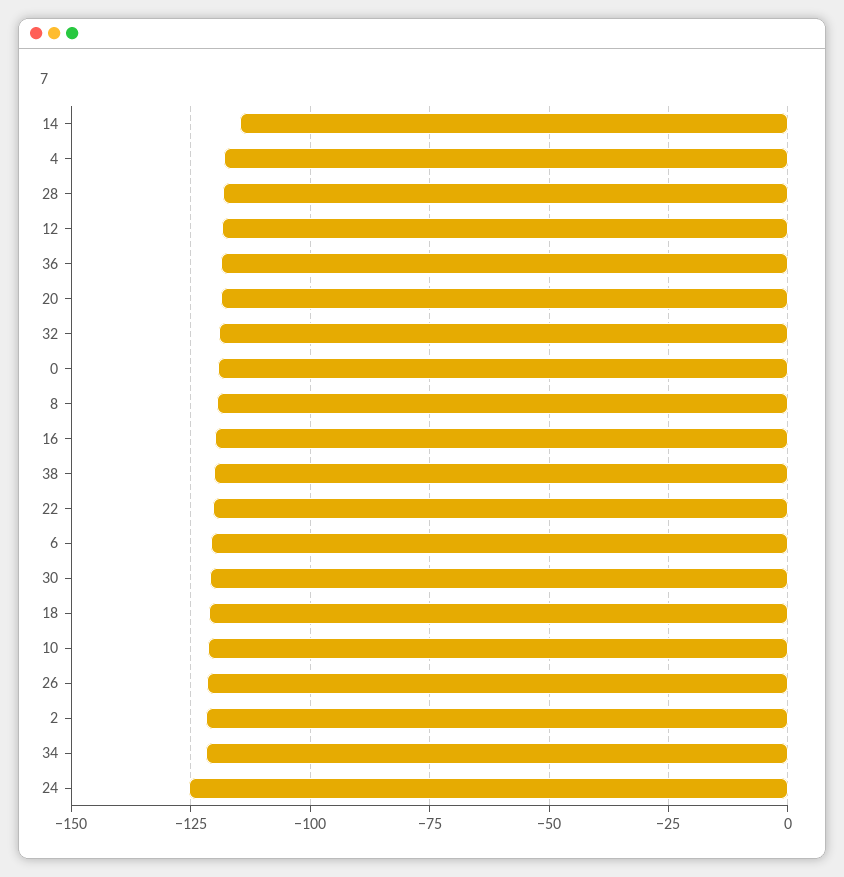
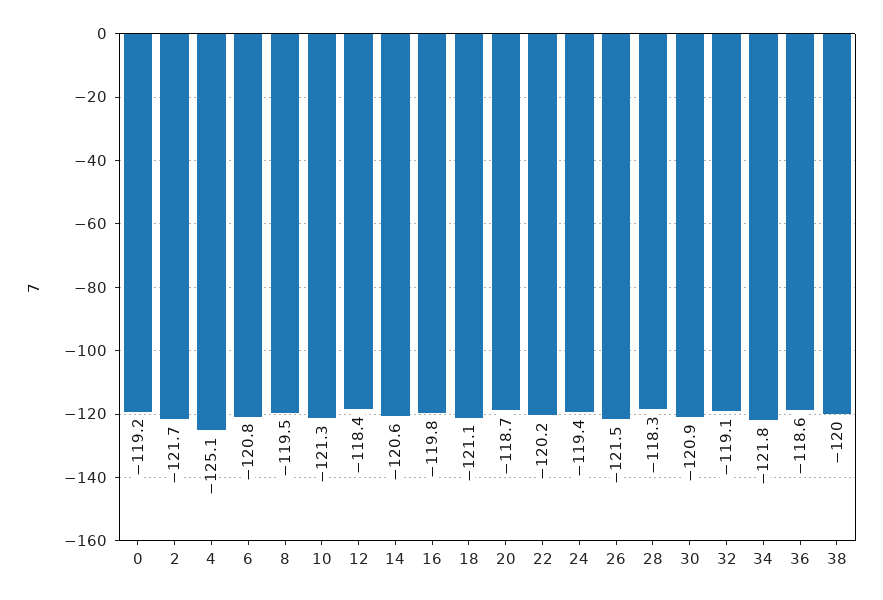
  {
-   "14": -115,
+   "14": -120.6,
-   "4": -117.5,
+   "4": -125.1,
    "28": -118.3,
    "12": -118.4,
    "36": -118.6,
    "20": -118.7,
    "32": -119.1,
    "0": -119.2,
    "8": -119.5,
    "16": -119.8,
    "38": -120,
    "22": -120.2,
    "6": -120.8,
    "30": -120.9,
    "18": -121.1,
    "10": -121.3,
    "26": -121.5,
    "2": -121.7,
    "34": -121.8,
-   "24": -125
+   "24": -119.4
  }

